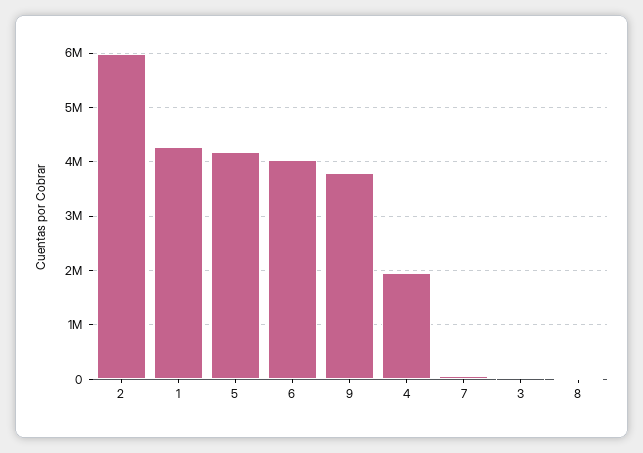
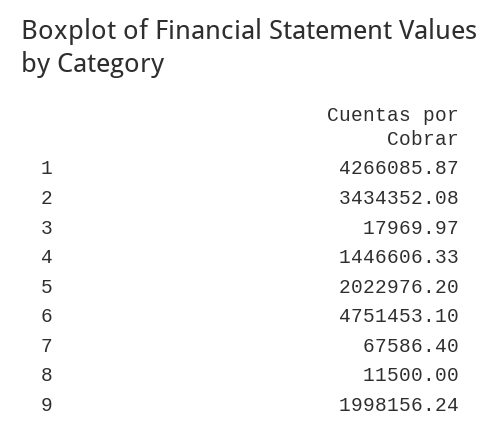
  {
-   "2": 6000000,
+   "2": 3434352.08,
    "1": 4266085.87,
-   "5": 4200000,
+   "5": 2022976.2,
-   "6": 4000000,
+   "6": 4751453.1,
-   "9": 3800000,
+   "9": 1998156.24,
-   "4": 2000000,
+   "4": 1446606.33,
    "7": 67586.4,
    "3": 17969.97,
    "8": 11500
  }

